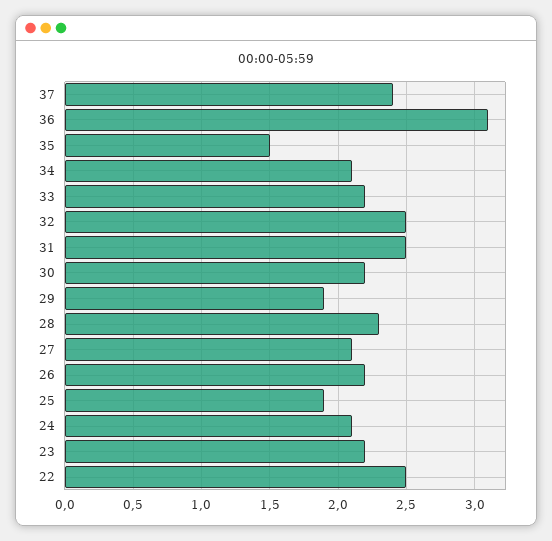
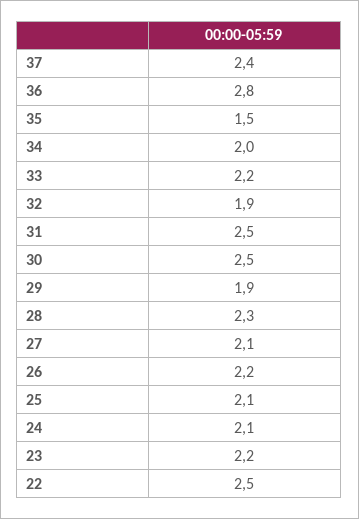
  {
    "37": 2.4,
-   "36": 3.1,
+   "36": 2.8,
    "35": 1.5,
-   "34": 2.1,
+   "34": 2,
    "33": 2.2,
-   "32": 2.5,
+   "32": 1.9,
    "31": 2.5,
-   "30": 2.2,
+   "30": 2.5,
    "29": 1.9,
    "28": 2.3,
    "27": 2.1,
    "26": 2.2,
-   "25": 1.9,
+   "25": 2.1,
    "24": 2.1,
    "23": 2.2,
    "22": 2.5
  }

